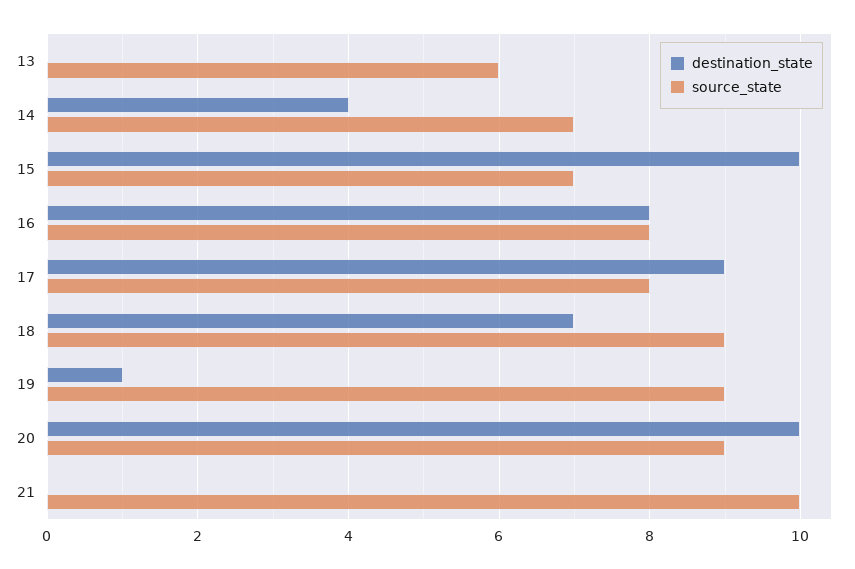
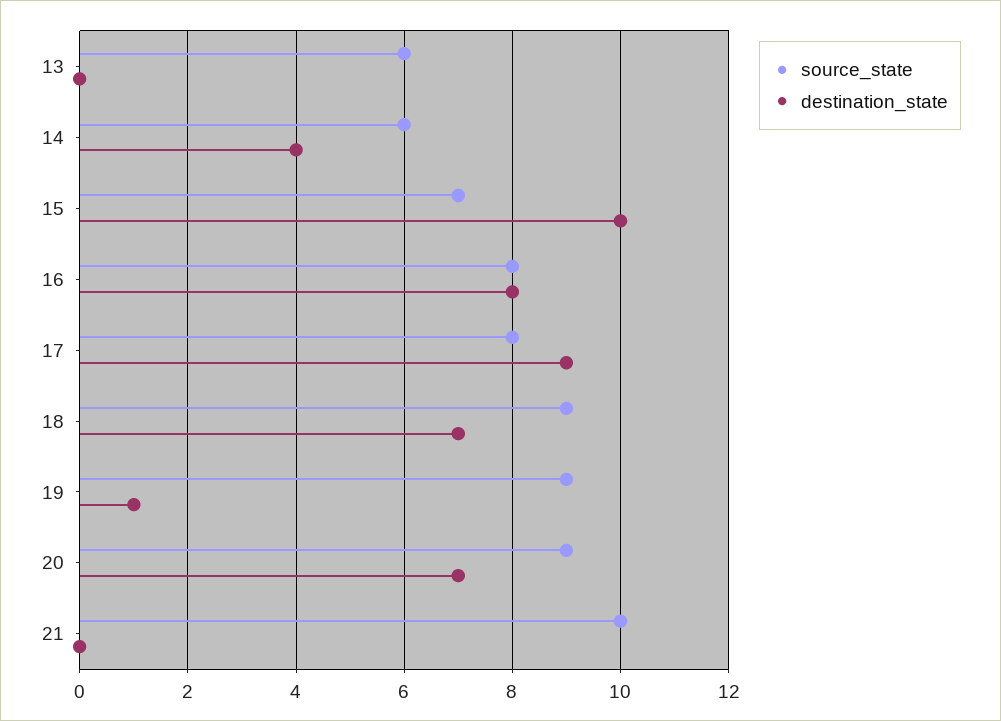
  {
    "destination_state": {
      "13": 0,
      "14": 4,
      "15": 10,
      "16": 8,
      "17": 9,
      "18": 7,
      "19": 1,
-     "20": 10,
+     "20": 7,
      "21": 0
    },
    "source_state": {
      "13": 6,
-     "14": 7,
+     "14": 6,
      "15": 7,
      "16": 8,
      "17": 8,
      "18": 9,
      "19": 9,
      "20": 9,
      "21": 10
    }
  }

